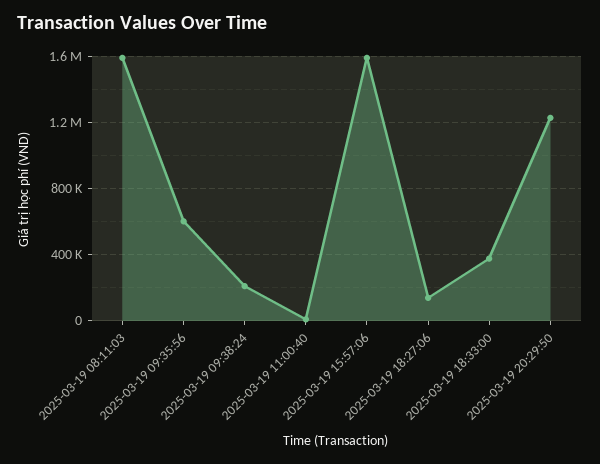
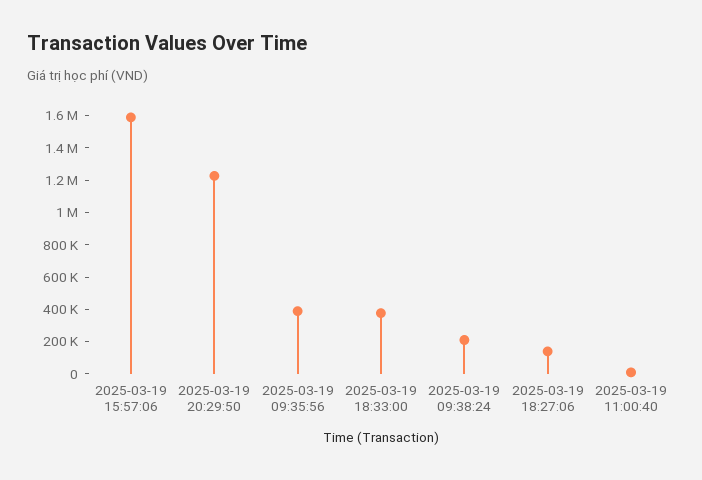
  {
-   "2025-03-19 08:11:03": 1600000,
-   "2025-03-19 09:35:56": 600000,
+   "2025-03-19 09:35:56": 400000,
    "2025-03-19 09:38:24": 200000,
    "2025-03-19 11:00:40": 0,
    "2025-03-19 15:57:06": 1600000,
    "2025-03-19 18:27:06": 150000,
    "2025-03-19 18:33:00": 400000,
    "2025-03-19 20:29:50": 1250000
  }

